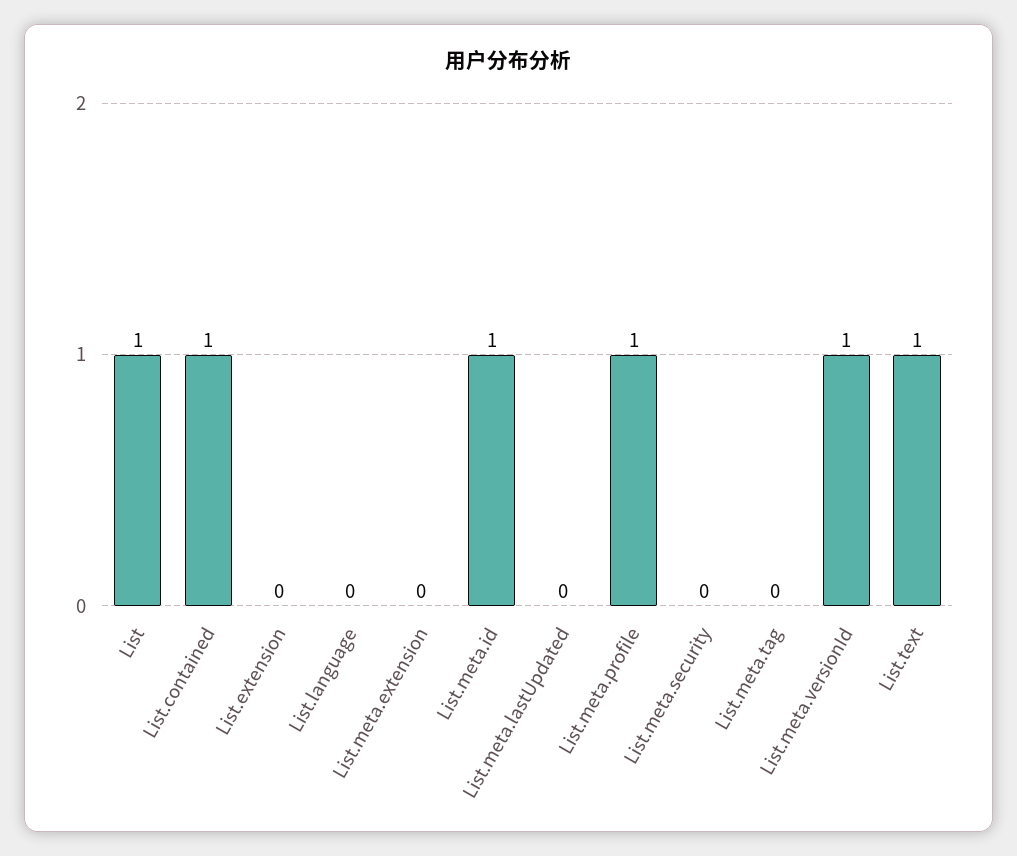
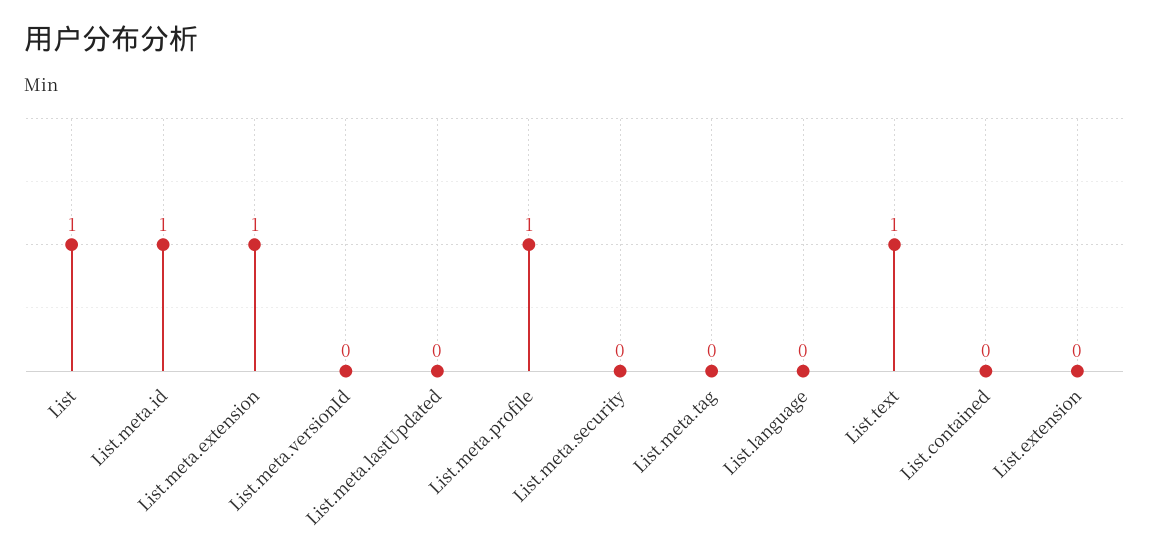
  {
    "List": 1,
-   "List.contained": 1,
+   "List.contained": 0,
    "List.extension": 0,
    "List.language": 0,
-   "List.meta.extension": 0,
+   "List.meta.extension": 1,
    "List.meta.id": 1,
    "List.meta.lastUpdated": 0,
    "List.meta.profile": 1,
    "List.meta.security": 0,
    "List.meta.tag": 0,
-   "List.meta.versionId": 1,
+   "List.meta.versionId": 0,
    "List.text": 1
  }

